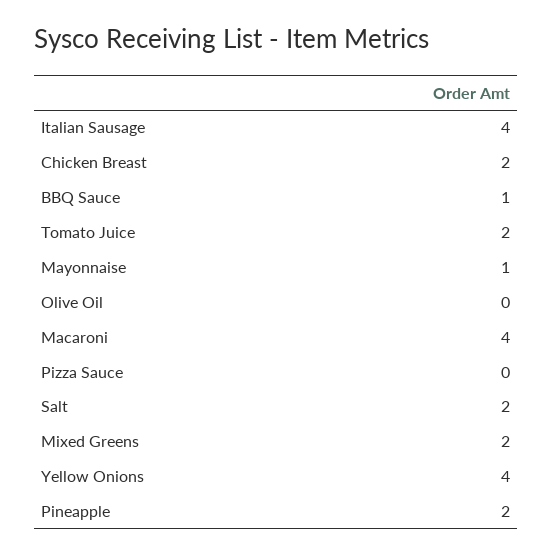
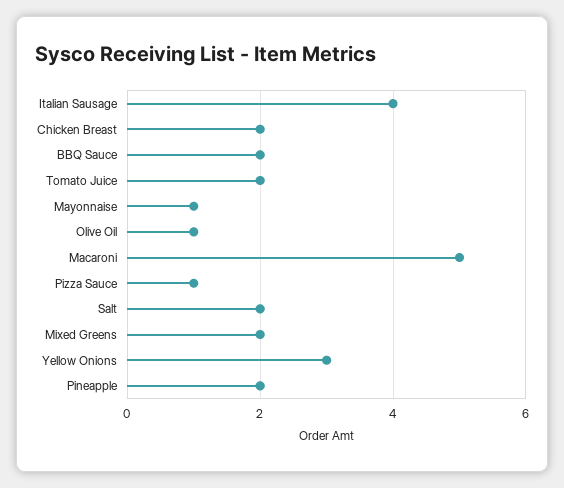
  {
    "Italian Sausage": 4,
    "Chicken Breast": 2,
-   "BBQ Sauce": 1,
+   "BBQ Sauce": 2,
    "Tomato Juice": 2,
    "Mayonnaise": 1,
-   "Olive Oil": 0,
+   "Olive Oil": 1,
-   "Macaroni": 4,
+   "Macaroni": 5,
-   "Pizza Sauce": 0,
+   "Pizza Sauce": 1,
    "Salt": 2,
    "Mixed Greens": 2,
-   "Yellow Onions": 4,
+   "Yellow Onions": 3,
    "Pineapple": 2
  }

